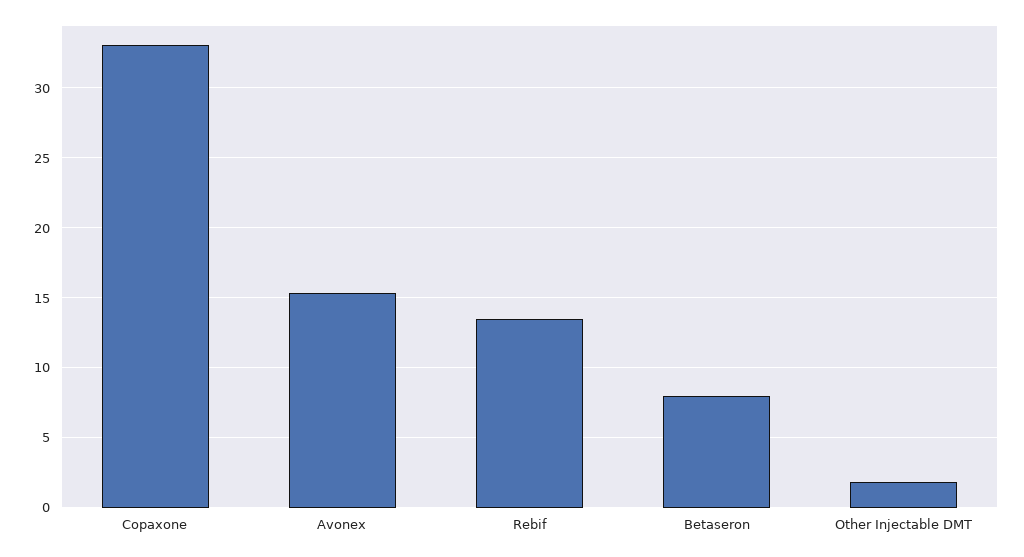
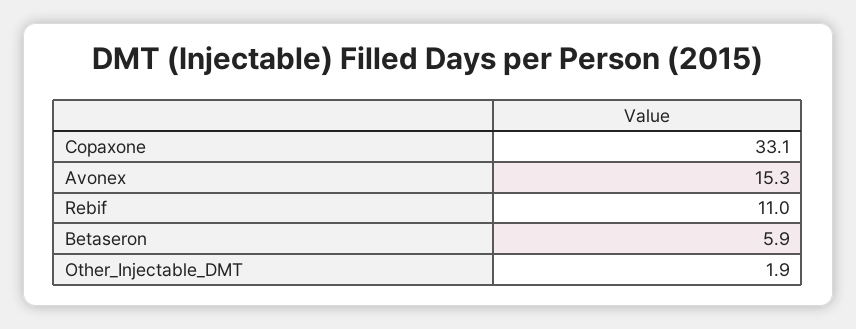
  {
    "Copaxone": 33.1,
    "Avonex": 15.3,
-   "Rebif": 13.5,
+   "Rebif": 11,
-   "Betaseron": 8,
+   "Betaseron": 5.9,
    "Other Injectable DMT": 1.9
  }

